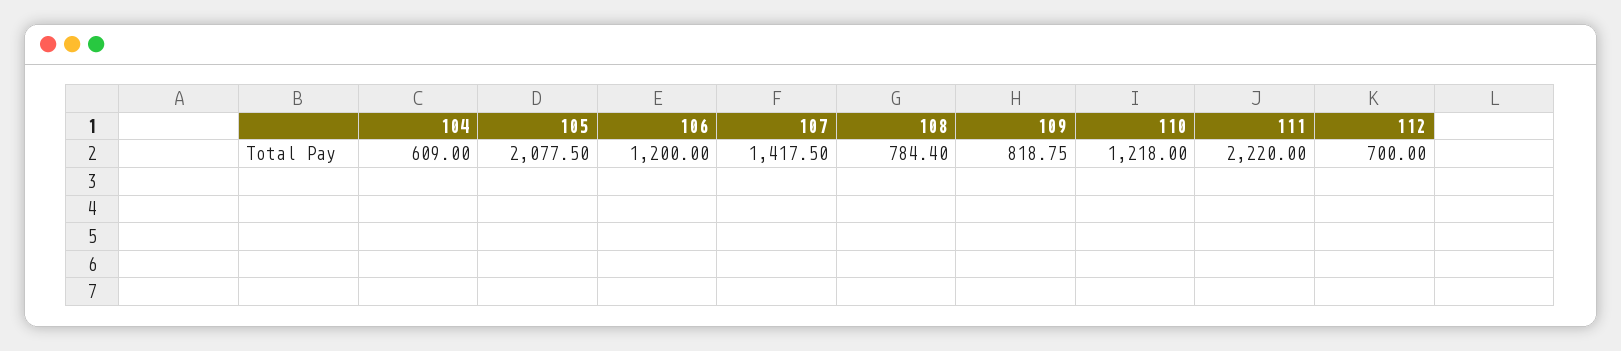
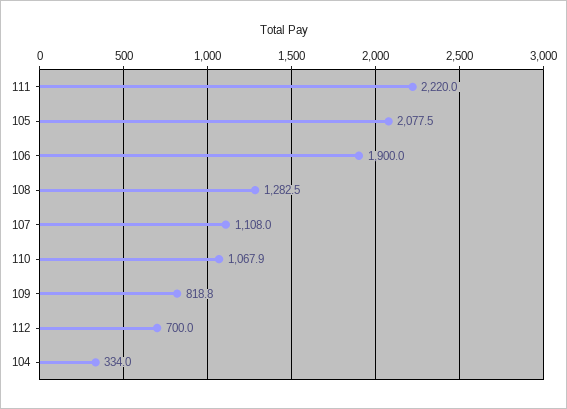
  {
-   "104": 609,
+   "104": 334,
    "105": 2077.5,
-   "106": 1200,
+   "106": 1900,
-   "107": 1417.5,
+   "107": 1108,
-   "108": 784.4,
+   "108": 1282.5,
    "109": 818.75,
-   "110": 1218,
+   "110": 1067.9,
    "111": 2220,
    "112": 700
  }

